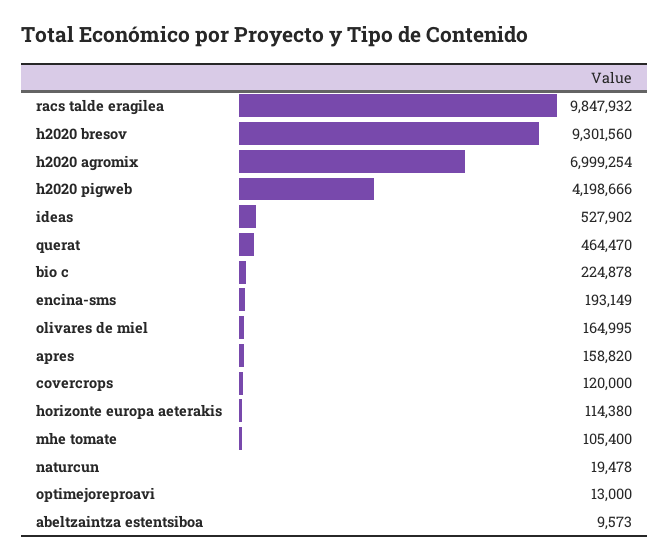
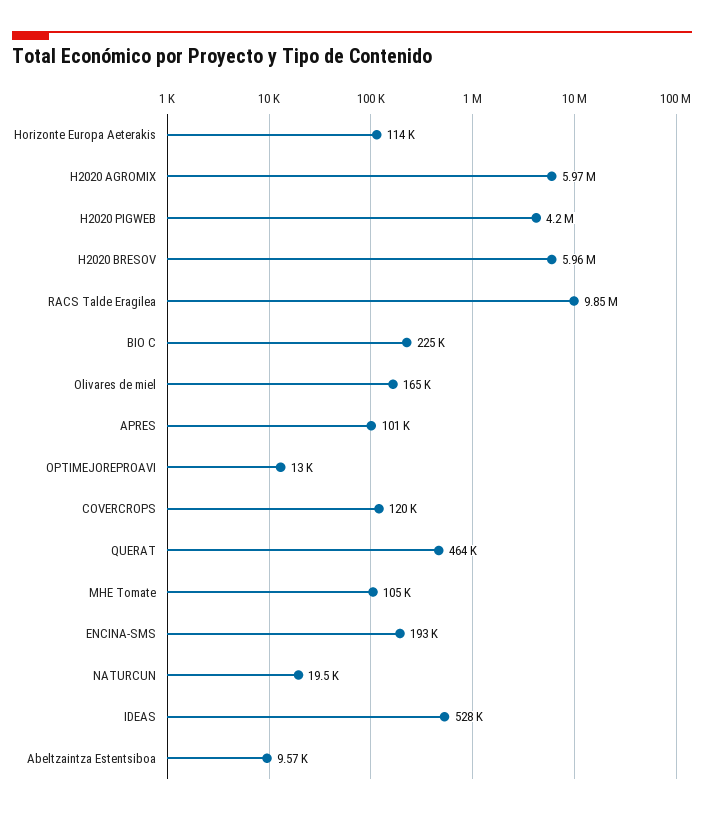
  {
    "racs talde eragilea": 9847932,
-   "h2020 bresov": 9301560,
+   "h2020 bresov": 5960000,
-   "h2020 agromix": 6999254,
+   "h2020 agromix": 5970000,
    "h2020 pigweb": 4198666,
    "ideas": 527902,
    "querat": 464470,
    "bio c": 224878,
    "encina-sms": 193149,
    "olivares de miel": 164995,
-   "apres": 158820,
+   "apres": 101000,
    "covercrops": 120000,
    "horizonte europa aeterakis": 114380,
    "mhe tomate": 105400,
    "naturcun": 19478,
    "optimejoreproavi": 13000,
    "abeltzaintza estentsiboa": 9573
  }

